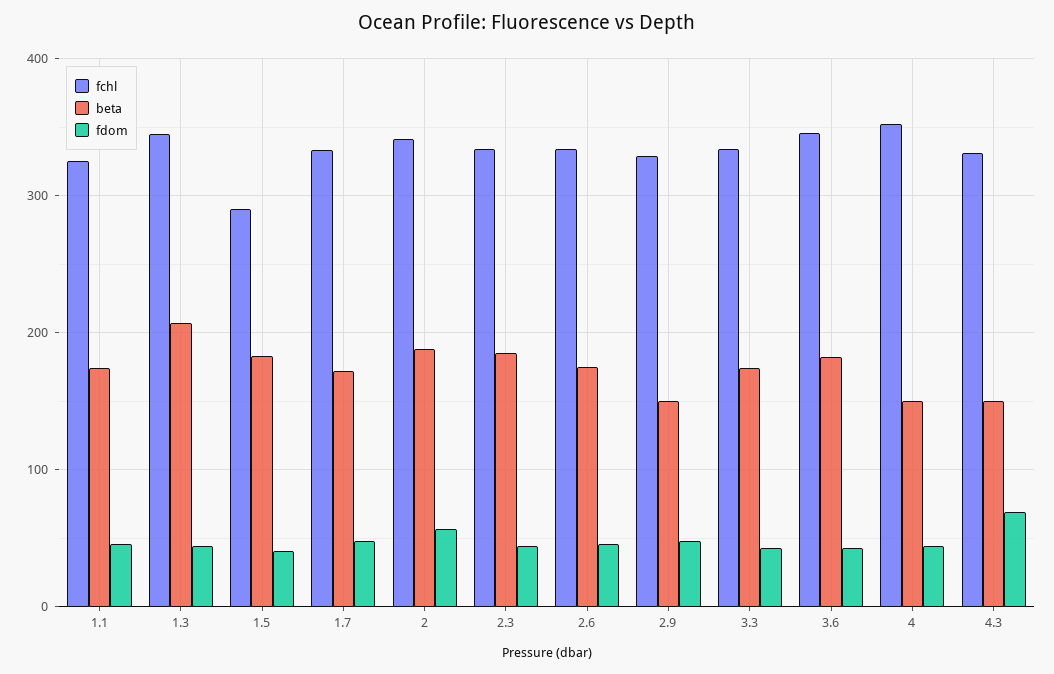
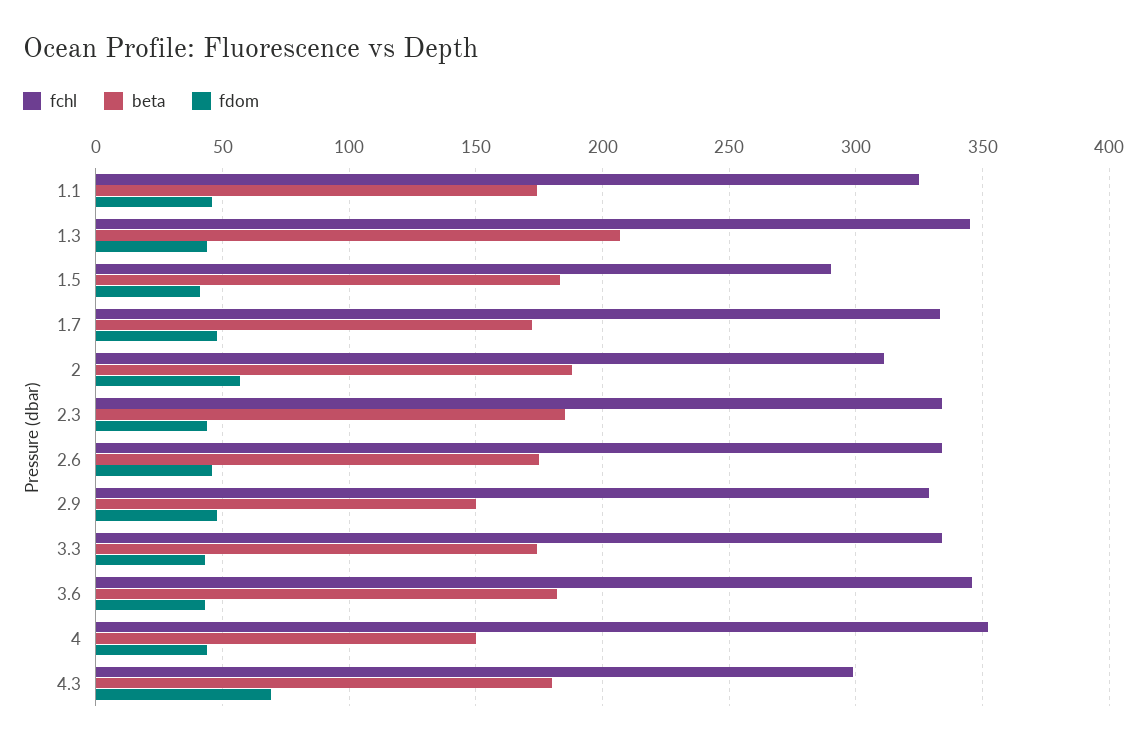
  {
    "fchl": {
      "1.1": 325,
      "1.3": 345,
      "1.5": 290,
      "1.7": 335,
-     "2": 340,
+     "2": 310,
      "2.3": 335,
      "2.6": 335,
      "2.9": 330,
      "3.3": 335,
      "3.6": 345,
      "4": 350,
-     "4.3": 330
+     "4.3": 300
    },
    "beta": {
      "1.1": 175,
      "1.3": 205,
      "1.5": 185,
      "1.7": 170,
      "2": 190,
      "2.3": 185,
      "2.6": 175,
      "2.9": 150,
      "3.3": 175,
      "3.6": 180,
      "4": 150,
-     "4.3": 150
+     "4.3": 180
    },
    "fdom": {
      "1.1": 45,
      "1.3": 45,
      "1.5": 40,
      "1.7": 50,
      "2": 55,
      "2.3": 45,
      "2.6": 45,
      "2.9": 50,
      "3.3": 45,
      "3.6": 45,
      "4": 45,
      "4.3": 70
    }
  }

